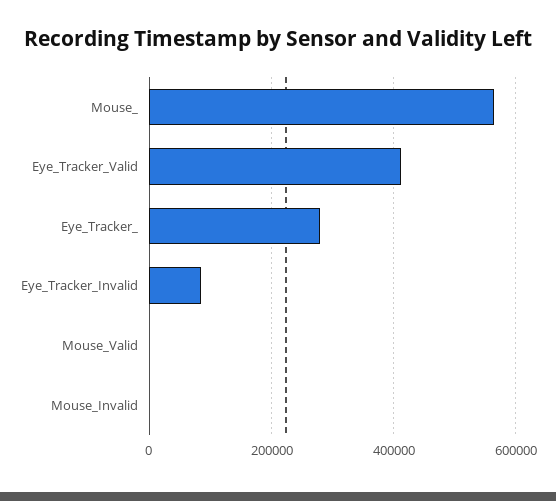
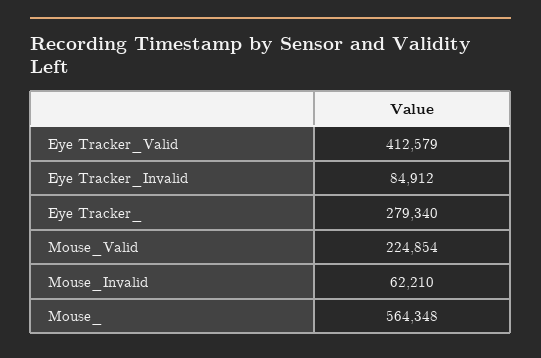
  {
    "Mouse_": 564348,
    "Eye_Tracker_Valid": 412579,
    "Eye_Tracker_": 279340,
    "Eye_Tracker_Invalid": 84912,
-   "Mouse_Valid": 0,
+   "Mouse_Valid": 224854,
-   "Mouse_Invalid": 0
+   "Mouse_Invalid": 62210
  }

